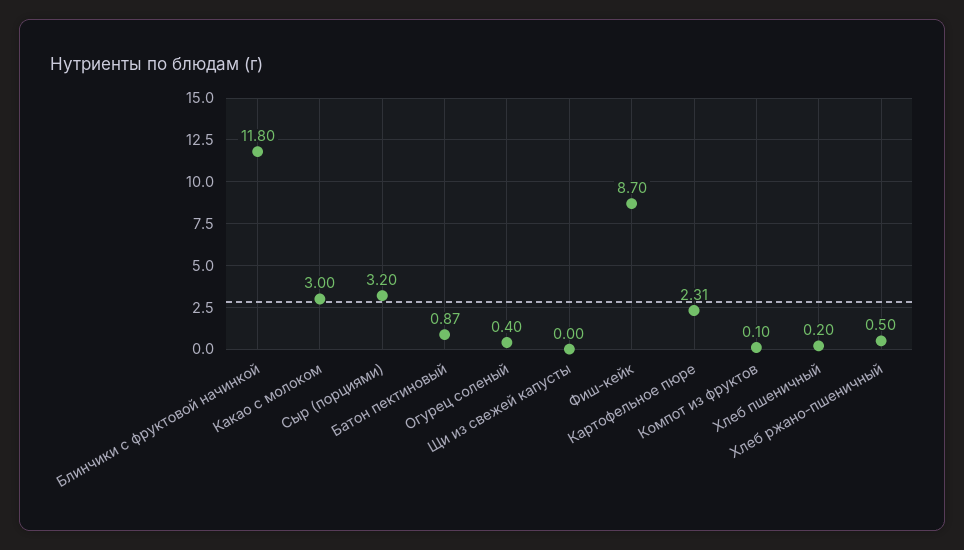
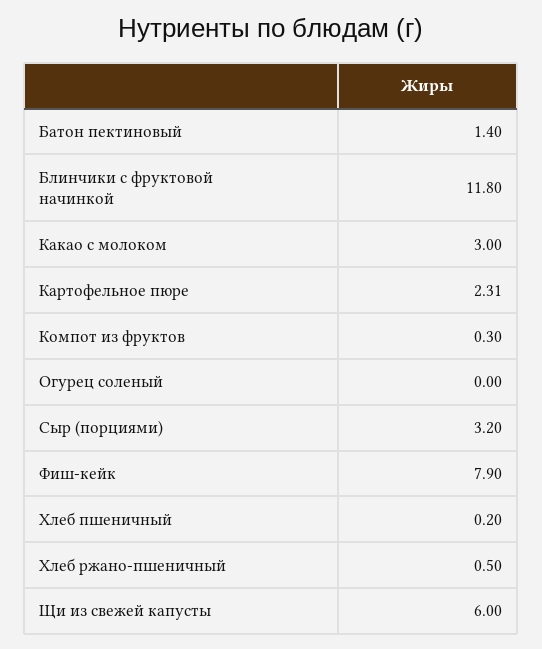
  {
    "Блинчики с фруктовой начинкой": 11.8,
    "Какао с молоком": 3,
    "Сыр (порциями)": 3.2,
-   "Батон пектиновый": 0.87,
+   "Батон пектиновый": 1.4,
-   "Огурец соленый": 0.4,
+   "Огурец соленый": 0,
-   "Щи из свежей капусты": 0,
+   "Щи из свежей капусты": 6,
-   "Фиш-кейк": 8.7,
+   "Фиш-кейк": 7.9,
    "Картофельное пюре": 2.31,
-   "Компот из фруктов": 0.1,
+   "Компот из фруктов": 0.3,
    "Хлеб пшеничный": 0.2,
    "Хлеб ржано-пшеничный": 0.5
  }

